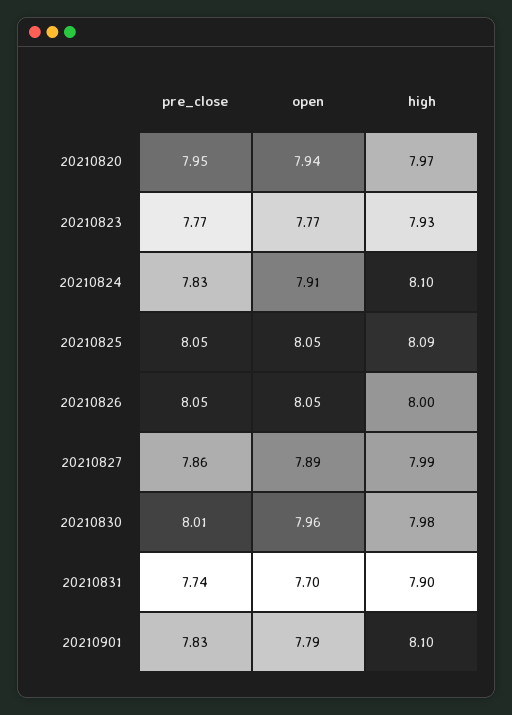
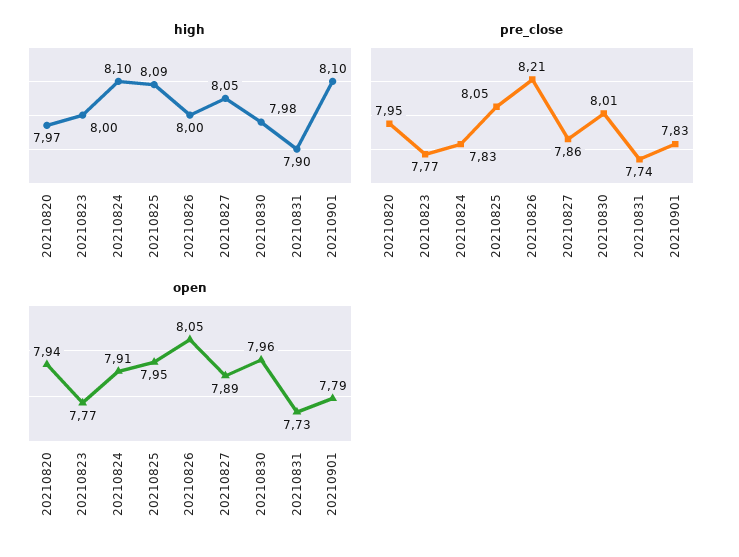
  {
    "pre_close": {
      "20210820": 7.95,
      "20210823": 7.77,
      "20210824": 7.83,
      "20210825": 8.05,
-     "20210826": 8.05,
+     "20210826": 8.21,
      "20210827": 7.86,
      "20210830": 8.01,
      "20210831": 7.74,
      "20210901": 7.83
    },
    "open": {
      "20210820": 7.94,
      "20210823": 7.77,
      "20210824": 7.91,
-     "20210825": 8.05,
+     "20210825": 7.95,
      "20210826": 8.05,
      "20210827": 7.89,
      "20210830": 7.96,
-     "20210831": 7.7,
+     "20210831": 7.73,
      "20210901": 7.79
    },
    "high": {
      "20210820": 7.97,
-     "20210823": 7.93,
+     "20210823": 8,
      "20210824": 8.1,
      "20210825": 8.09,
      "20210826": 8,
-     "20210827": 7.99,
+     "20210827": 8.05,
      "20210830": 7.98,
      "20210831": 7.9,
      "20210901": 8.1
    }
  }

